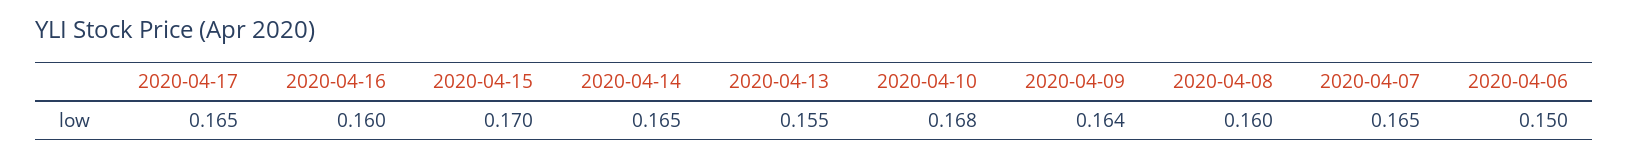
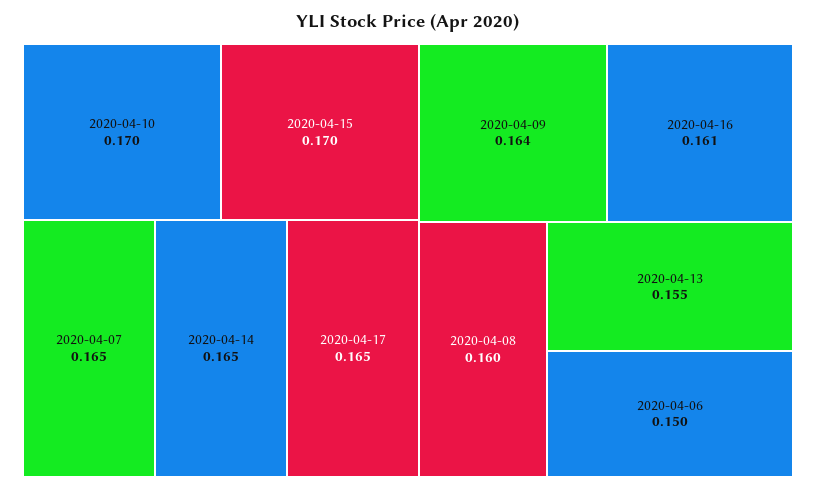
  {
    "2020-04-17": 0.165,
-   "2020-04-16": 0.16,
+   "2020-04-16": 0.161,
    "2020-04-15": 0.17,
    "2020-04-14": 0.165,
    "2020-04-13": 0.155,
-   "2020-04-10": 0.168,
+   "2020-04-10": 0.17,
    "2020-04-09": 0.164,
    "2020-04-08": 0.16,
    "2020-04-07": 0.165,
    "2020-04-06": 0.15
  }

